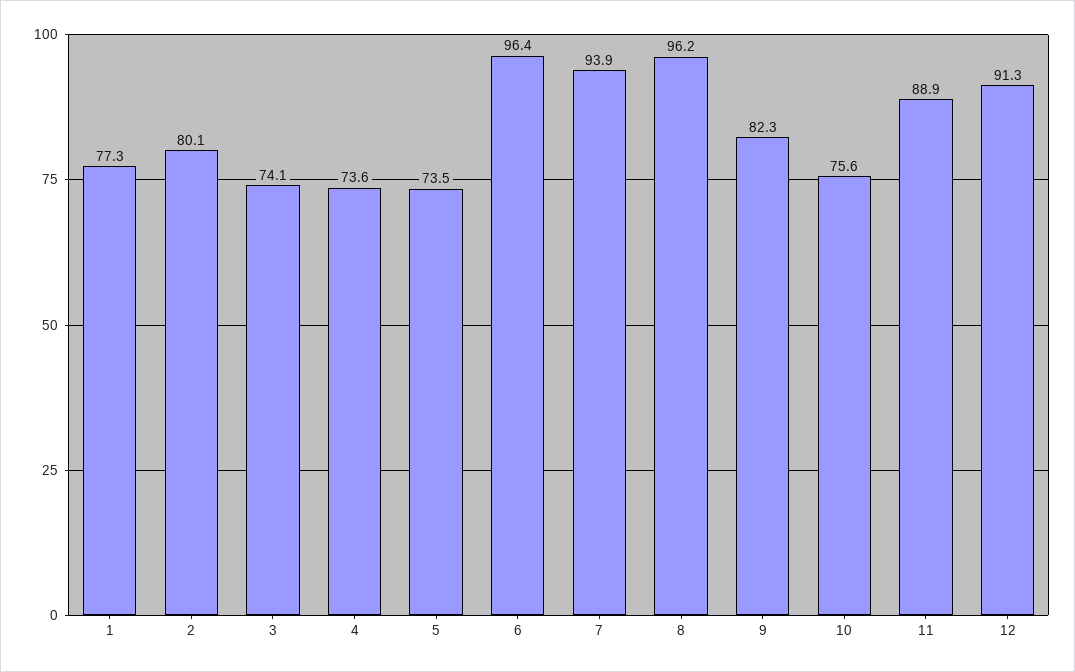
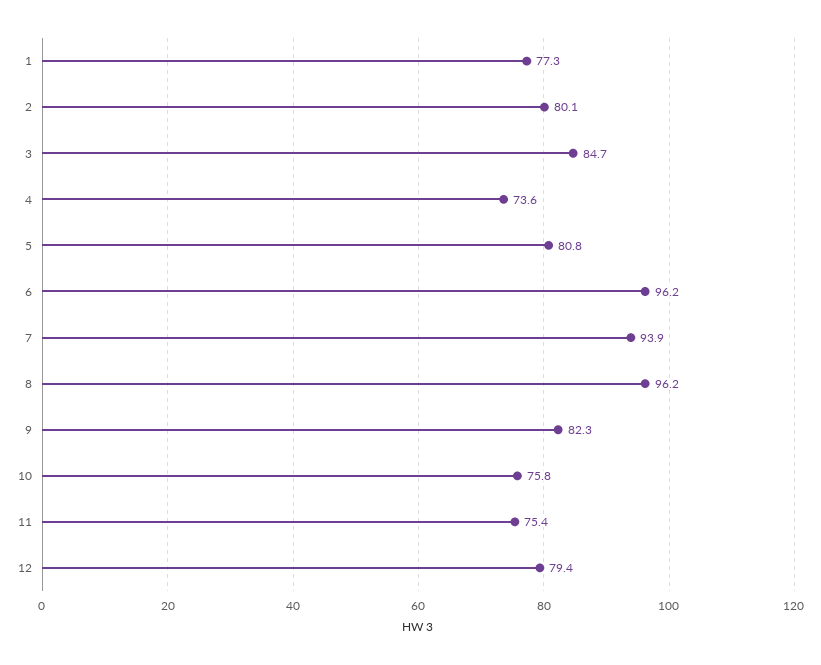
  {
    "1": 77.3,
    "2": 80.1,
-   "3": 74.1,
+   "3": 84.7,
    "4": 73.6,
-   "5": 73.5,
+   "5": 80.8,
-   "6": 96.4,
+   "6": 96.2,
    "7": 93.9,
    "8": 96.2,
    "9": 82.3,
-   "10": 75.6,
+   "10": 75.8,
-   "11": 88.9,
+   "11": 75.4,
-   "12": 91.3
+   "12": 79.4
  }

